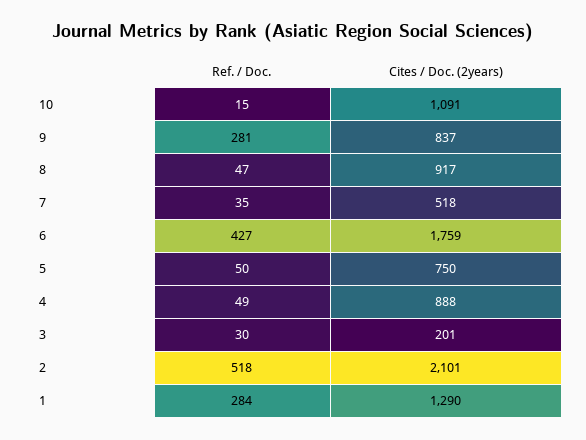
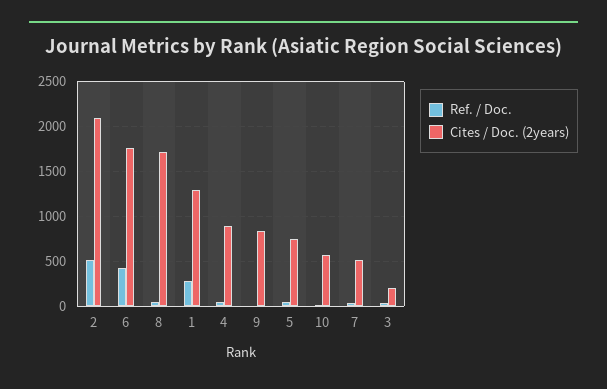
  {
    "Ref. / Doc.": {
      "10": 15,
-     "9": 281,
+     "9": 0,
      "8": 47,
      "7": 35,
      "6": 427,
      "5": 50,
      "4": 49,
      "3": 30,
      "2": 518,
      "1": 284
    },
    "Cites / Doc. (2years)": {
-     "10": 1091,
+     "10": 600,
      "9": 837,
-     "8": 917,
+     "8": 1700,
      "7": 518,
      "6": 1759,
      "5": 750,
      "4": 888,
      "3": 201,
      "2": 2101,
      "1": 1290
    }
  }

